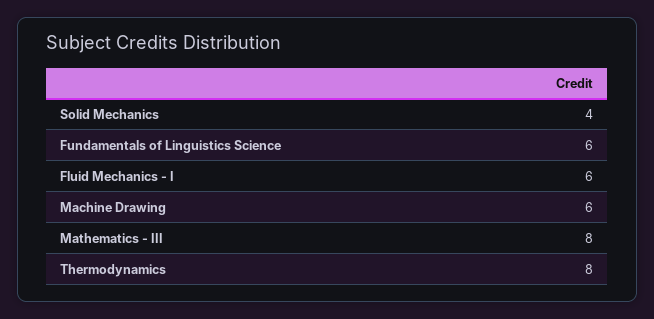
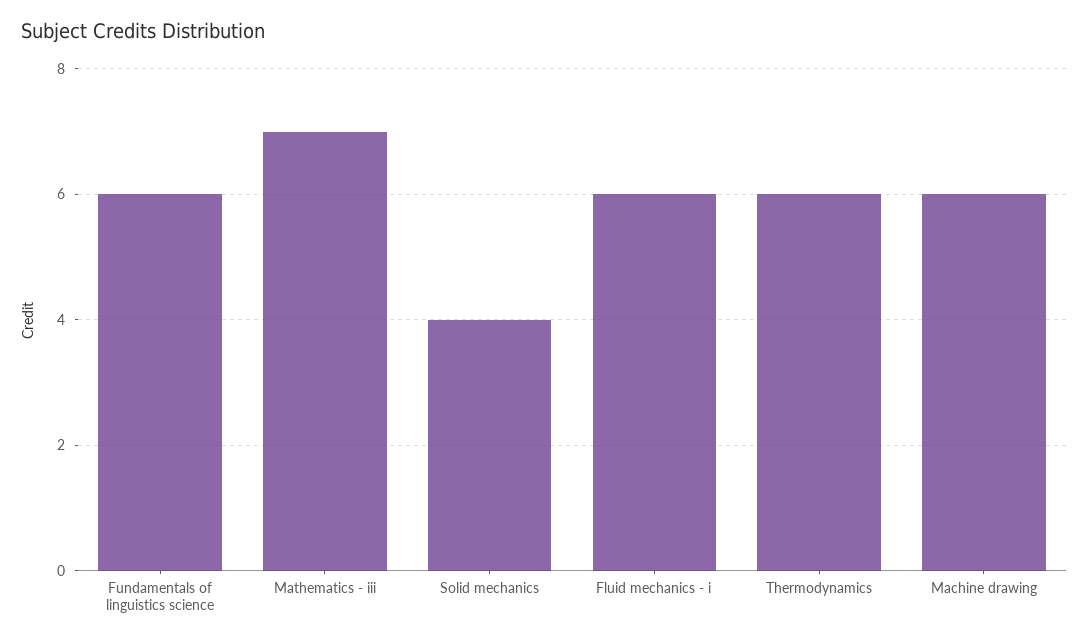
  {
    "Solid Mechanics": 4,
    "Fundamentals of Linguistics Science": 6,
    "Fluid Mechanics - I": 6,
    "Machine Drawing": 6,
-   "Mathematics - III": 8,
+   "Mathematics - III": 7,
-   "Thermodynamics": 8
+   "Thermodynamics": 6
  }

